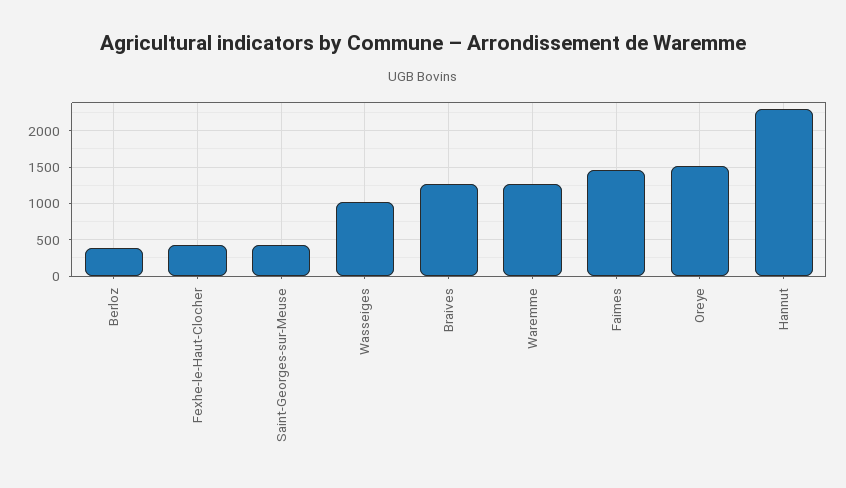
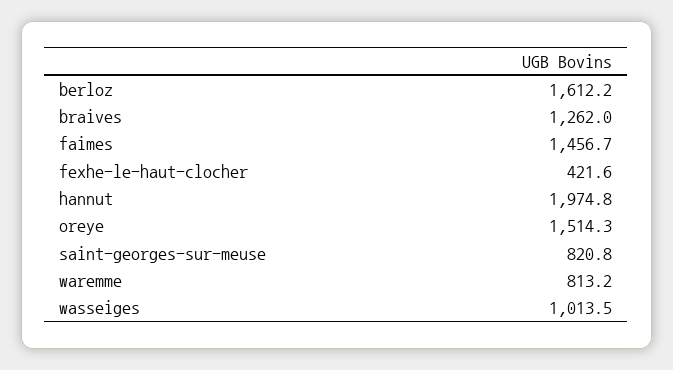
  {
-   "Berloz": 400,
+   "Berloz": 1612.2,
    "Fexhe-le-Haut-Clocher": 421.6,
-   "Saint-Georges-sur-Meuse": 400,
+   "Saint-Georges-sur-Meuse": 820.8,
    "Wasseiges": 1013.5,
    "Braives": 1262,
-   "Waremme": 1300,
+   "Waremme": 813.2,
    "Faimes": 1456.7,
    "Oreye": 1514.3,
-   "Hannut": 2300
+   "Hannut": 1974.8
  }

